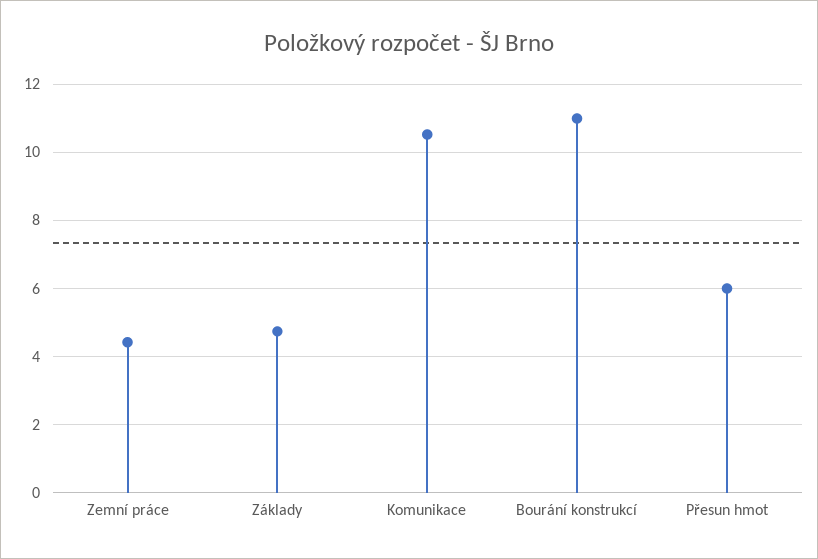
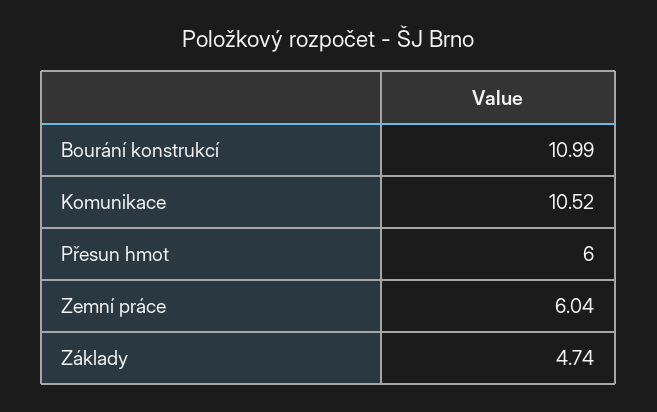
  {
-   "Zemní práce": 4.4,
+   "Zemní práce": 6.04,
    "Základy": 4.74,
    "Komunikace": 10.52,
    "Bourání konstrukcí": 10.99,
    "Přesun hmot": 6
  }

